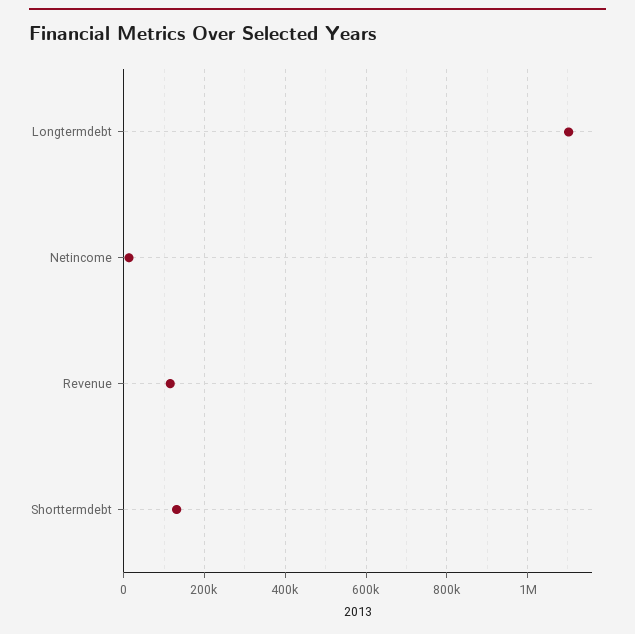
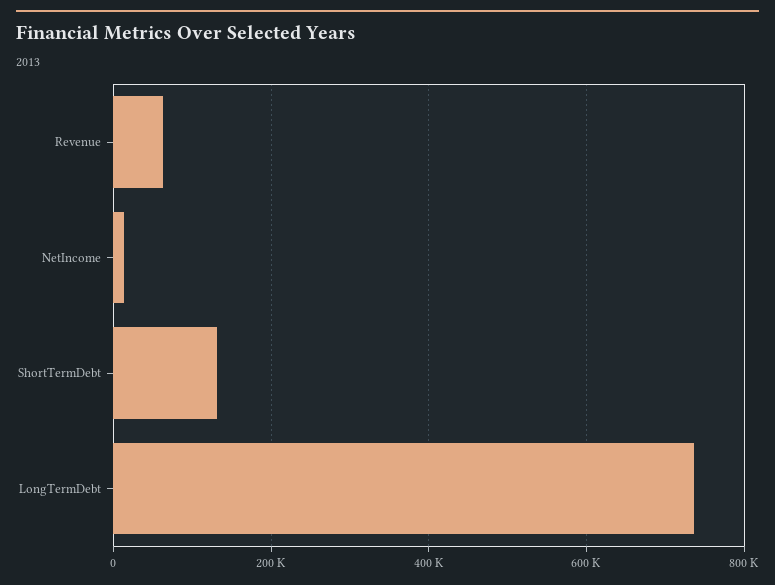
  {
-   "Longtermdebt": 1100000,
+   "Longtermdebt": 740000,
    "Netincome": 20000,
-   "Revenue": 120000,
+   "Revenue": 60000,
    "Shorttermdebt": 140000
  }

